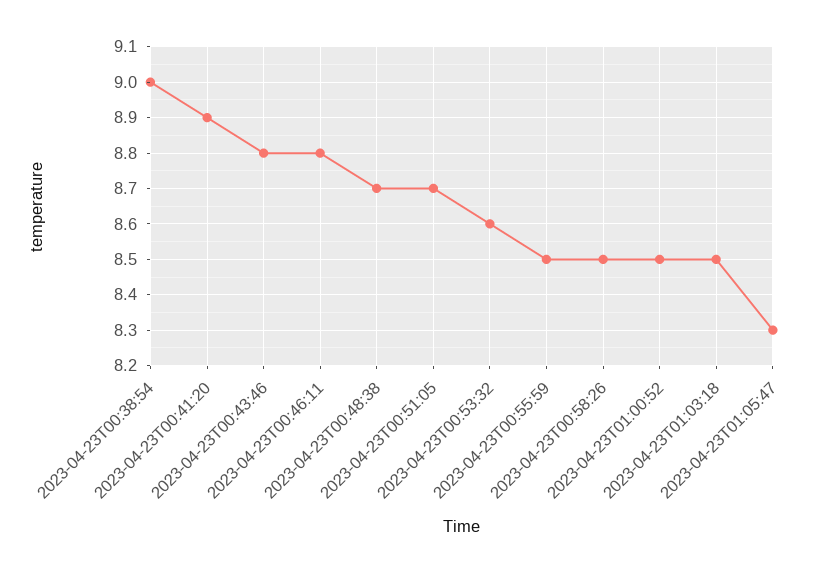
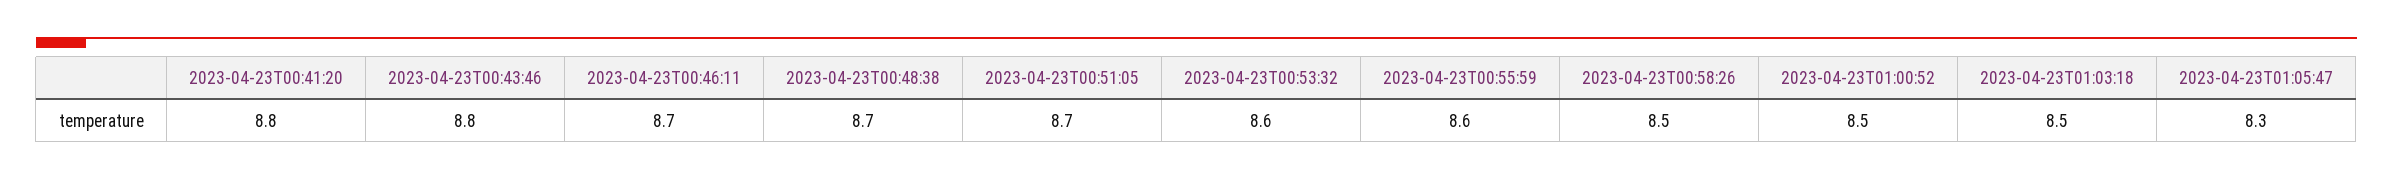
  {
-   "2023-04-23T00:38:54": 9,
-   "2023-04-23T00:41:20": 8.9,
+   "2023-04-23T00:41:20": 8.8,
    "2023-04-23T00:43:46": 8.8,
-   "2023-04-23T00:46:11": 8.8,
+   "2023-04-23T00:46:11": 8.7,
    "2023-04-23T00:48:38": 8.7,
    "2023-04-23T00:51:05": 8.7,
    "2023-04-23T00:53:32": 8.6,
-   "2023-04-23T00:55:59": 8.5,
+   "2023-04-23T00:55:59": 8.6,
    "2023-04-23T00:58:26": 8.5,
    "2023-04-23T01:00:52": 8.5,
    "2023-04-23T01:03:18": 8.5,
    "2023-04-23T01:05:47": 8.3
  }

